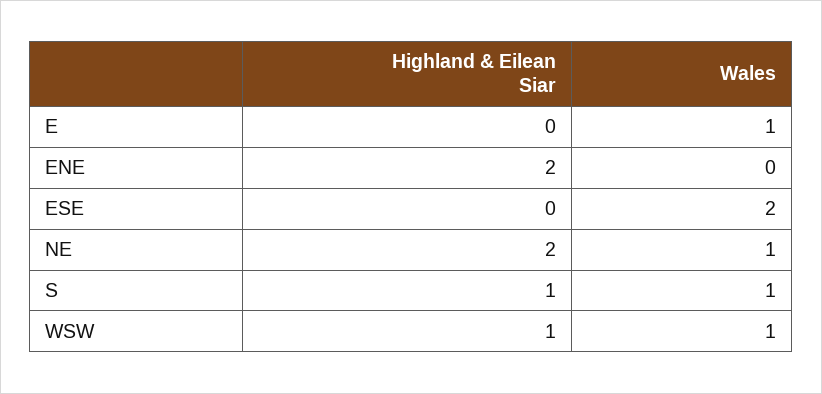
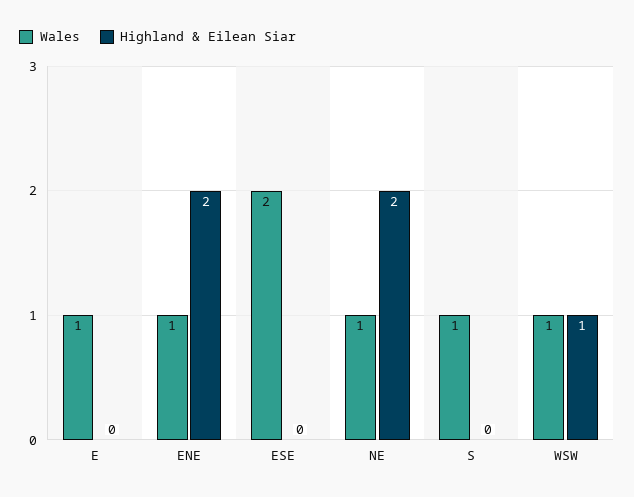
  {
    "Highland & Eilean Siar": {
      "E": 0,
      "ENE": 2,
      "ESE": 0,
      "NE": 2,
-     "S": 1,
+     "S": 0,
      "WSW": 1
    },
    "Wales": {
      "E": 1,
-     "ENE": 0,
+     "ENE": 1,
      "ESE": 2,
      "NE": 1,
      "S": 1,
      "WSW": 1
    }
  }

